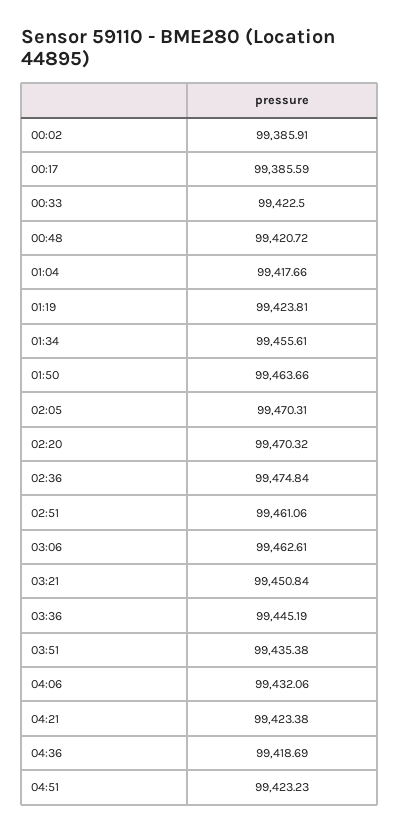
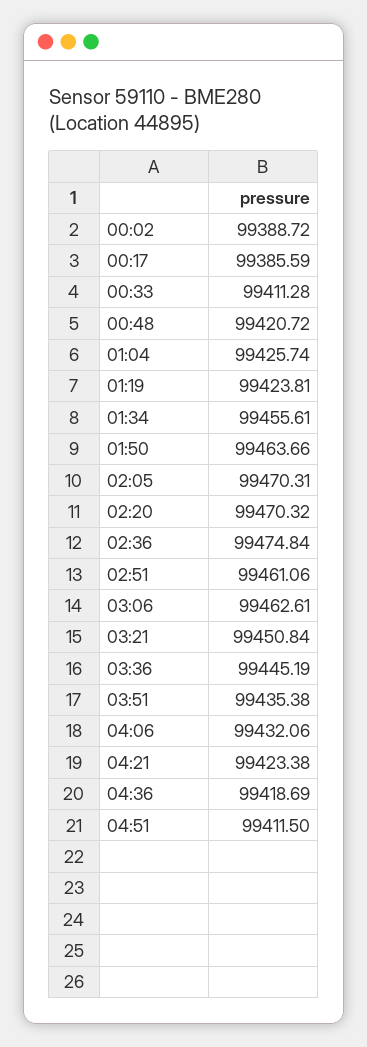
  {
-   "00:02": 99385.91,
+   "00:02": 99388.72,
    "00:17": 99385.59,
-   "00:33": 99422.5,
+   "00:33": 99411.28,
    "00:48": 99420.72,
-   "01:04": 99417.66,
+   "01:04": 99425.74,
    "01:19": 99423.81,
    "01:34": 99455.61,
    "01:50": 99463.66,
    "02:05": 99470.31,
    "02:20": 99470.32,
    "02:36": 99474.84,
    "02:51": 99461.06,
    "03:06": 99462.61,
    "03:21": 99450.84,
    "03:36": 99445.19,
    "03:51": 99435.38,
    "04:06": 99432.06,
    "04:21": 99423.38,
    "04:36": 99418.69,
-   "04:51": 99423.23
+   "04:51": 99411.5
  }

